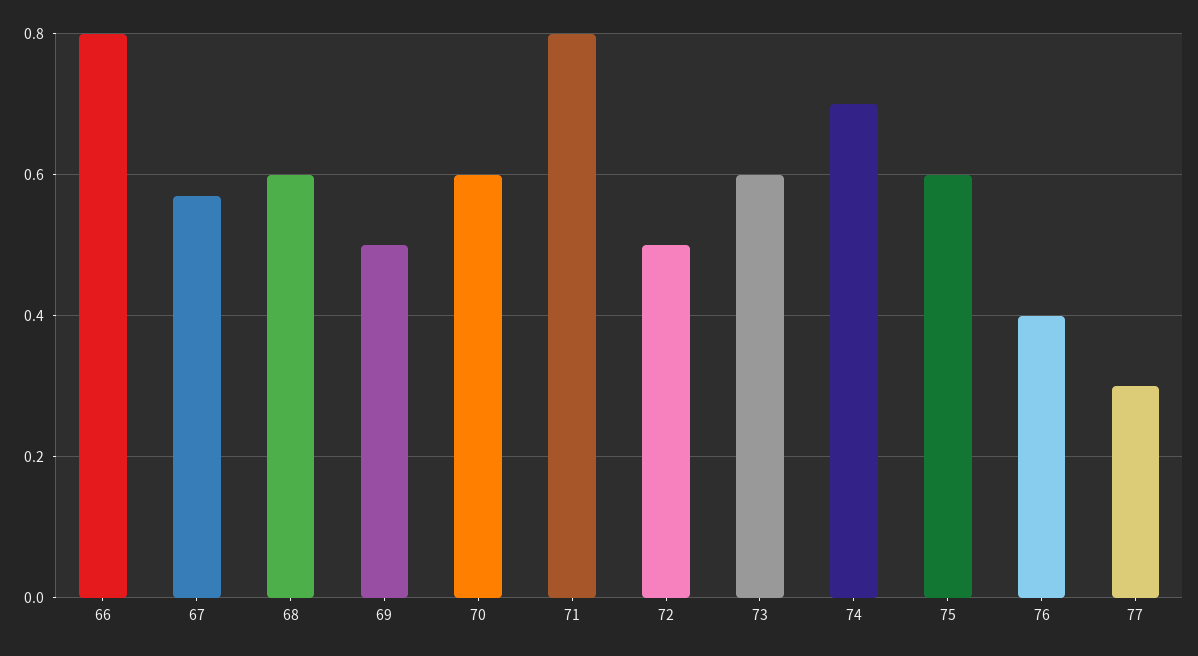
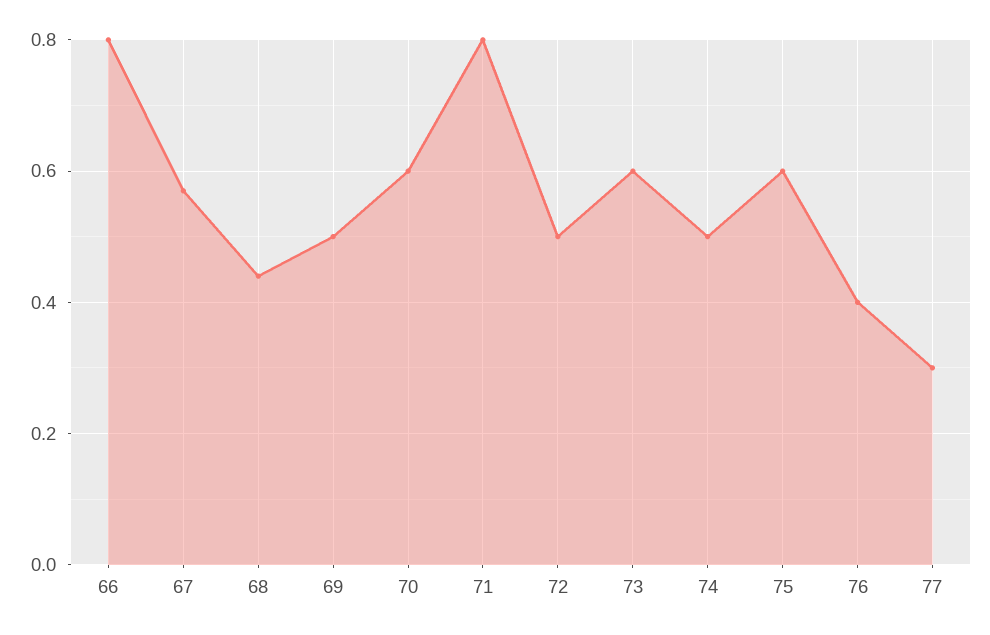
  {
    "66": 0.8,
    "67": 0.55,
-   "68": 0.6,
+   "68": 0.45,
    "69": 0.5,
    "70": 0.6,
    "71": 0.8,
    "72": 0.5,
    "73": 0.6,
-   "74": 0.7,
+   "74": 0.5,
    "75": 0.6,
    "76": 0.4,
    "77": 0.3
  }

